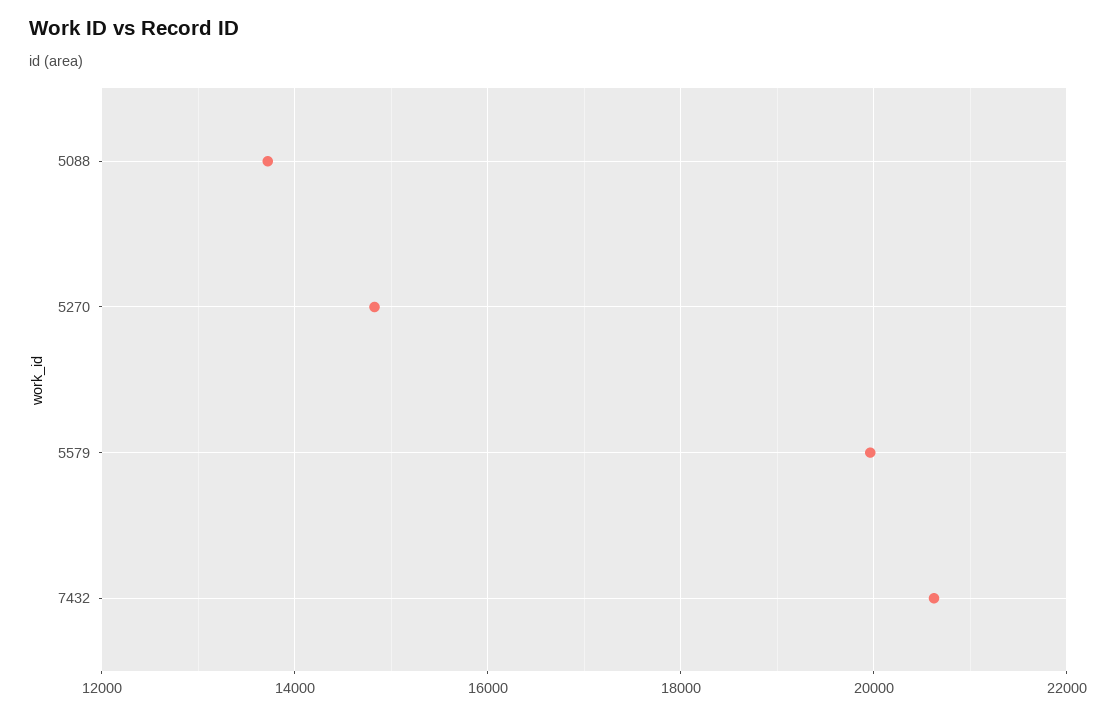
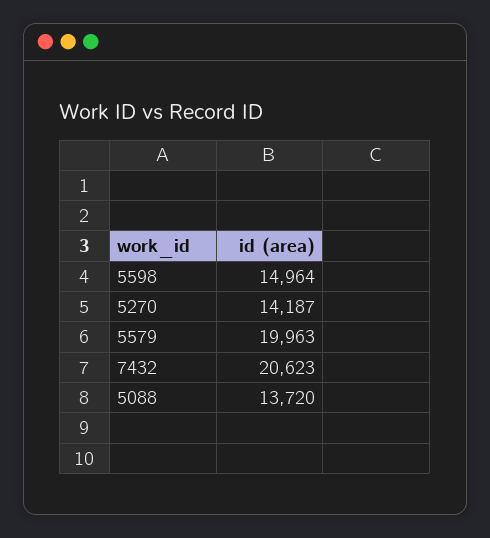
  {
    "5088": 13720,
-   "5270": 14800,
+   "5270": 14187,
    "5579": 19963,
-   "7432": 20623
+   "7432": 20623,
+   "5598": 14964
  }

